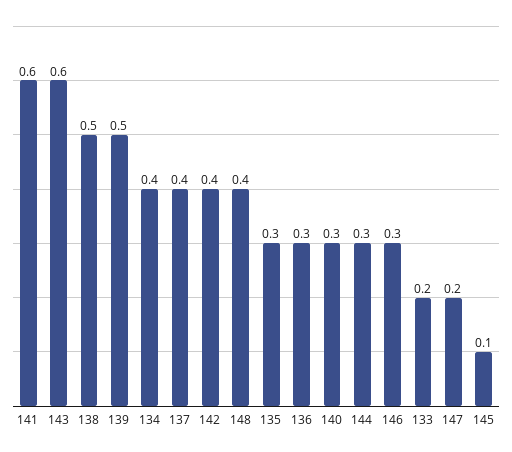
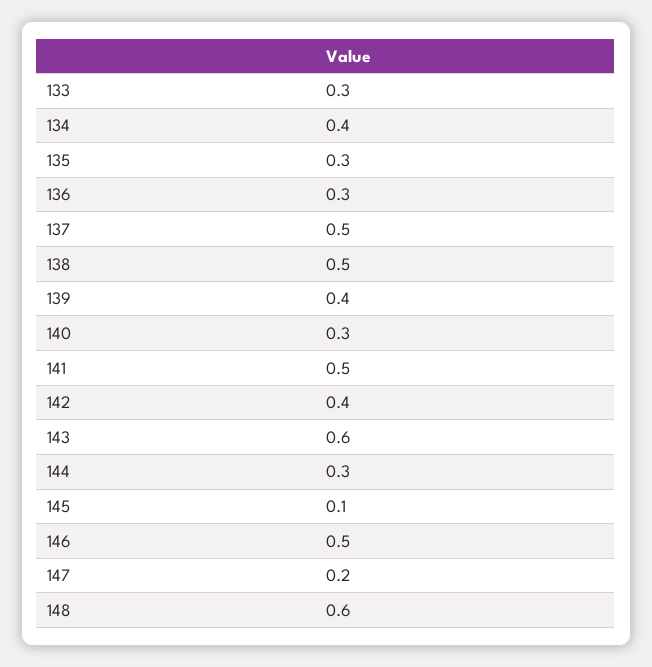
  {
-   "141": 0.6,
+   "141": 0.5,
    "143": 0.6,
    "138": 0.5,
-   "139": 0.5,
+   "139": 0.4,
    "134": 0.4,
-   "137": 0.4,
+   "137": 0.5,
    "142": 0.4,
-   "148": 0.4,
+   "148": 0.6,
    "135": 0.3,
    "136": 0.3,
    "140": 0.3,
    "144": 0.3,
-   "146": 0.3,
+   "146": 0.5,
-   "133": 0.2,
+   "133": 0.3,
    "147": 0.2,
    "145": 0.1
  }

